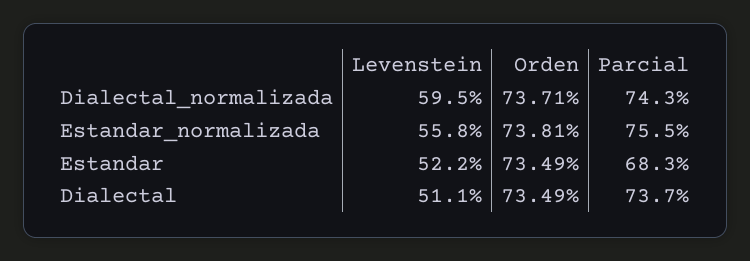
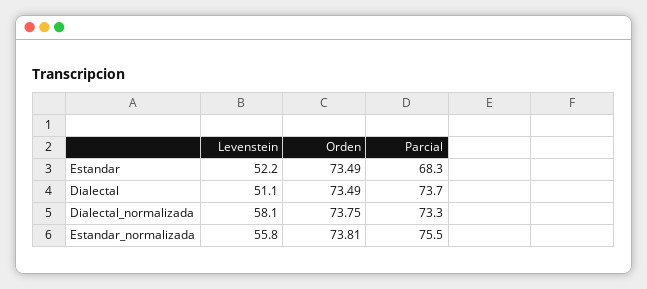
  {
    "Levenstein": {
-     "Dialectal_normalizada": 59.5,
+     "Dialectal_normalizada": 58.1,
      "Estandar_normalizada": 55.8,
      "Estandar": 52.2,
      "Dialectal": 51.1
    },
    "Orden": {
-     "Dialectal_normalizada": 73.71,
+     "Dialectal_normalizada": 73.75,
      "Estandar_normalizada": 73.81,
      "Estandar": 73.49,
      "Dialectal": 73.49
    },
    "Parcial": {
-     "Dialectal_normalizada": 74.3,
+     "Dialectal_normalizada": 73.3,
      "Estandar_normalizada": 75.5,
      "Estandar": 68.3,
      "Dialectal": 73.7
    }
  }

